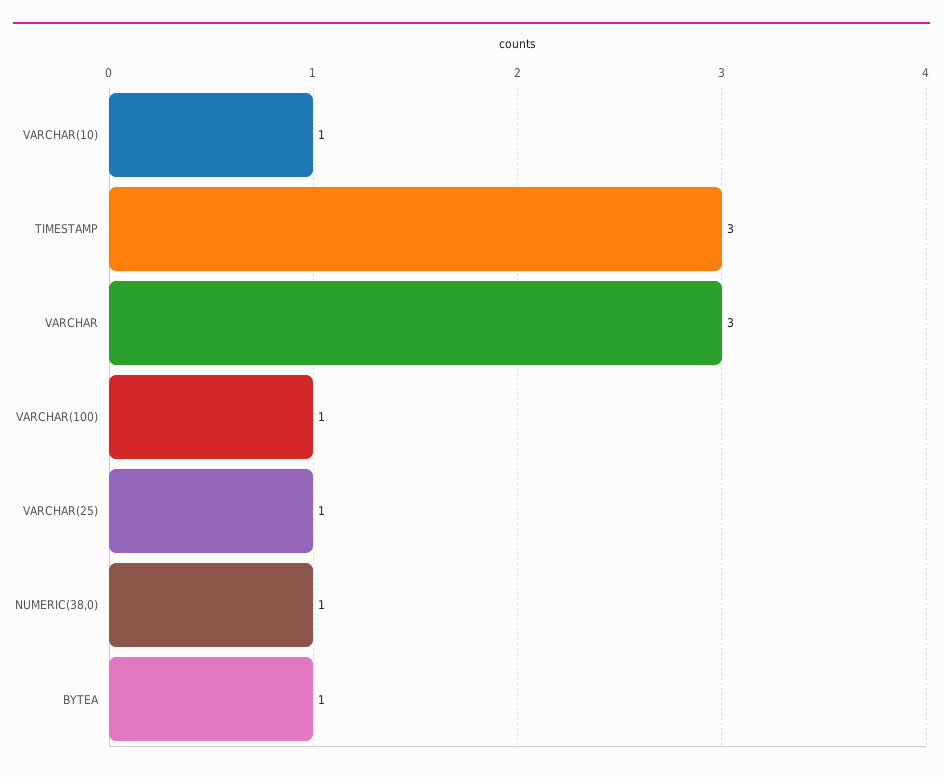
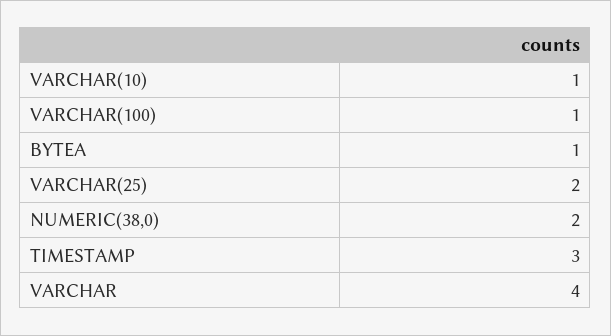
  {
    "VARCHAR(10)": 1,
    "TIMESTAMP": 3,
-   "VARCHAR": 3,
+   "VARCHAR": 4,
    "VARCHAR(100)": 1,
-   "VARCHAR(25)": 1,
+   "VARCHAR(25)": 2,
-   "NUMERIC(38,0)": 1,
+   "NUMERIC(38,0)": 2,
    "BYTEA": 1
  }

